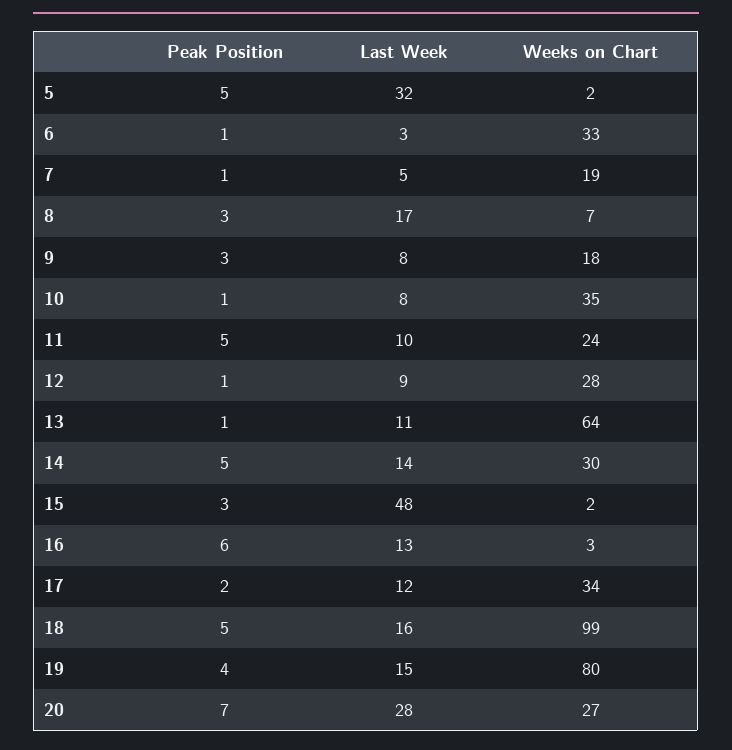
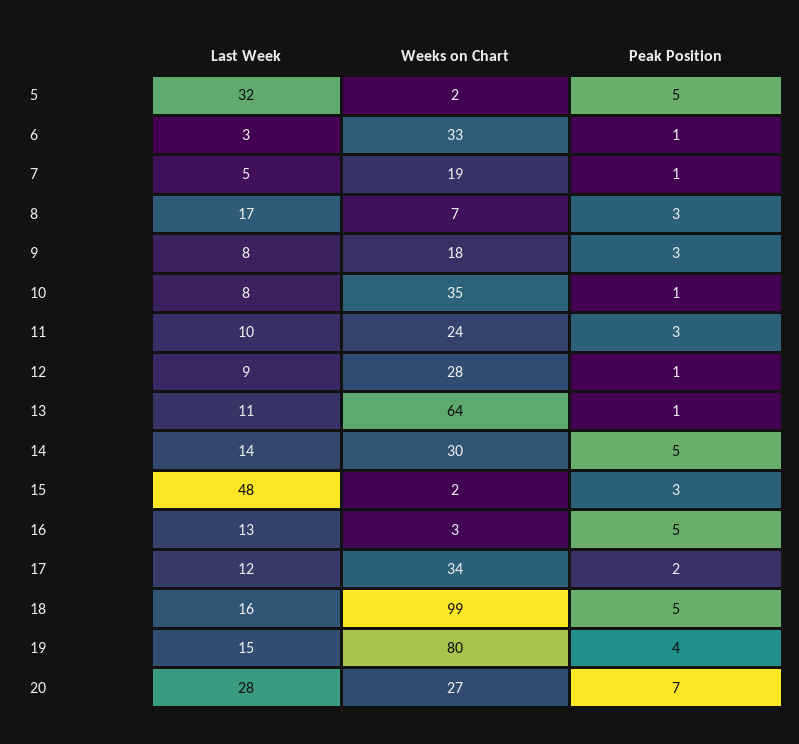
  {
    "Peak Position": {
      "5": 5,
      "6": 1,
      "7": 1,
      "8": 3,
      "9": 3,
      "10": 1,
-     "11": 5,
+     "11": 3,
      "12": 1,
      "13": 1,
      "14": 5,
      "15": 3,
-     "16": 6,
+     "16": 5,
      "17": 2,
      "18": 5,
      "19": 4,
      "20": 7
    },
    "Last Week": {
      "5": 32,
      "6": 3,
      "7": 5,
      "8": 17,
      "9": 8,
      "10": 8,
      "11": 10,
      "12": 9,
      "13": 11,
      "14": 14,
      "15": 48,
      "16": 13,
      "17": 12,
      "18": 16,
      "19": 15,
      "20": 28
    },
    "Weeks on Chart": {
      "5": 2,
      "6": 33,
      "7": 19,
      "8": 7,
      "9": 18,
      "10": 35,
      "11": 24,
      "12": 28,
      "13": 64,
      "14": 30,
      "15": 2,
      "16": 3,
      "17": 34,
      "18": 99,
      "19": 80,
      "20": 27
    }
  }

